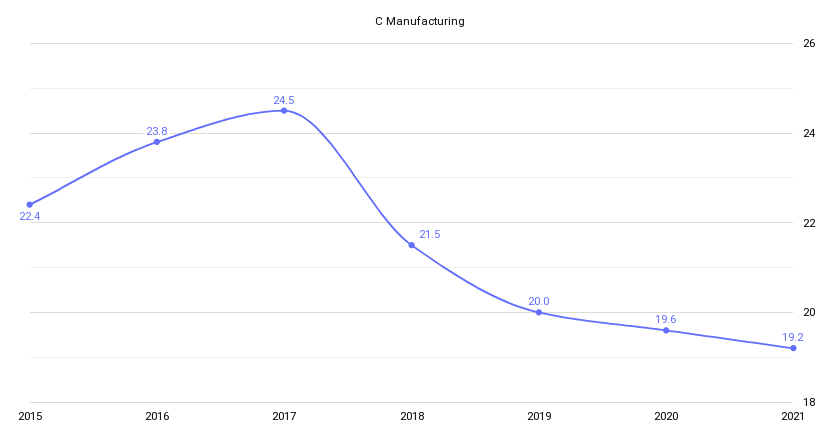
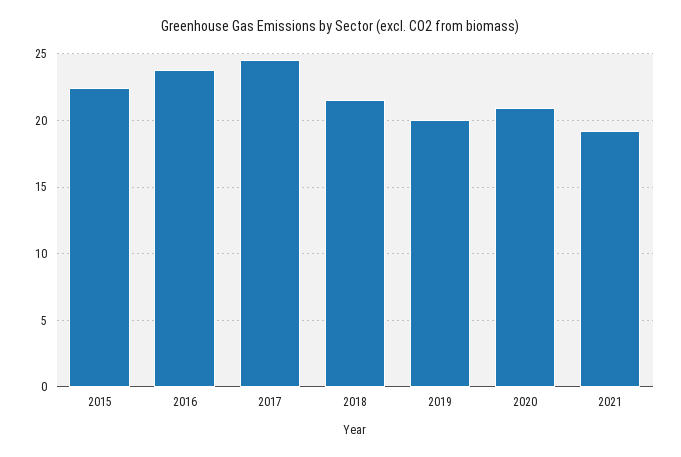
  {
    "2015": 22.4,
    "2016": 23.8,
    "2017": 24.5,
    "2018": 21.5,
    "2019": 20,
-   "2020": 19.6,
+   "2020": 21,
    "2021": 19.2
  }

